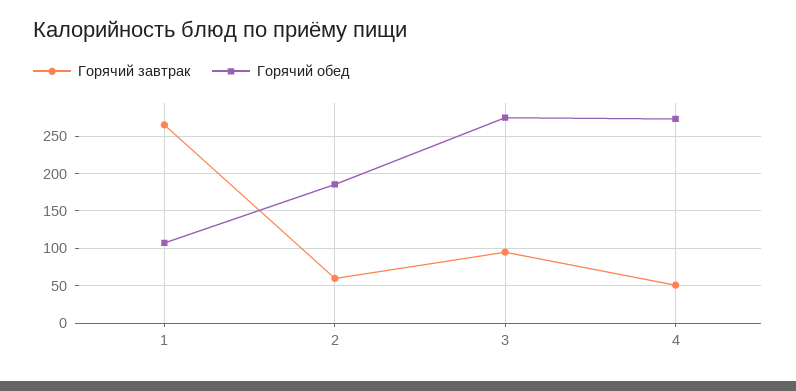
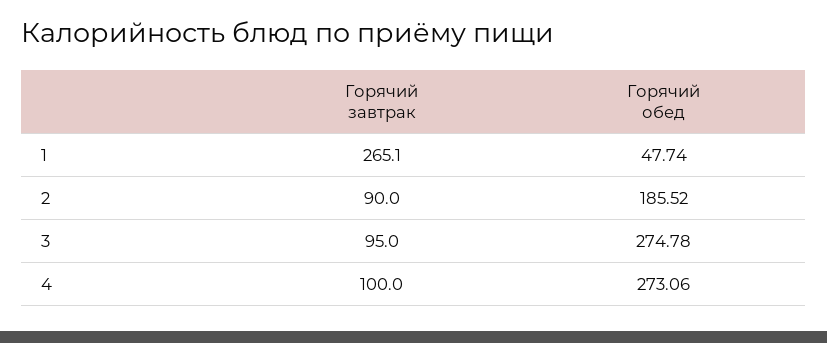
  {
    "Горячий завтрак": {
      "1": 265.1,
-     "2": 60,
+     "2": 90,
      "3": 95,
-     "4": 50
+     "4": 100
    },
    "Горячий обед": {
-     "1": 110,
+     "1": 47.74,
      "2": 185.52,
      "3": 274.78,
      "4": 273.06
    }
  }

